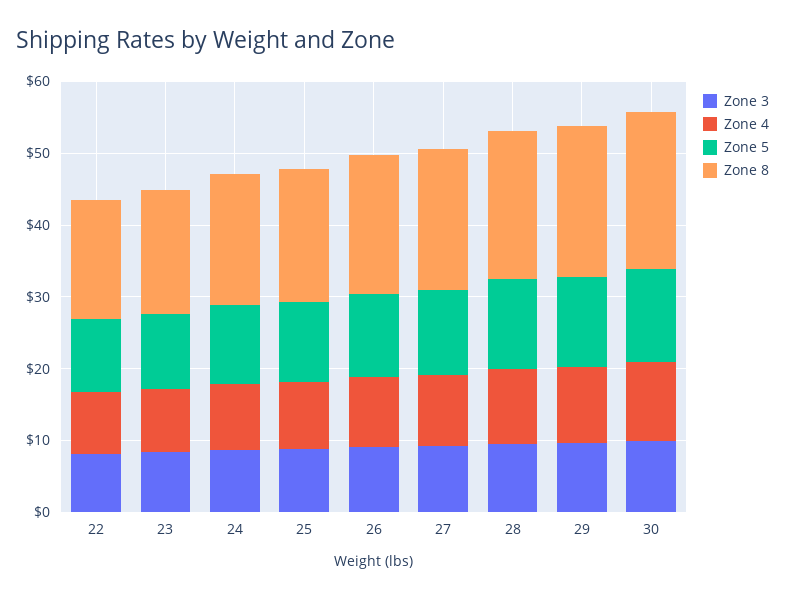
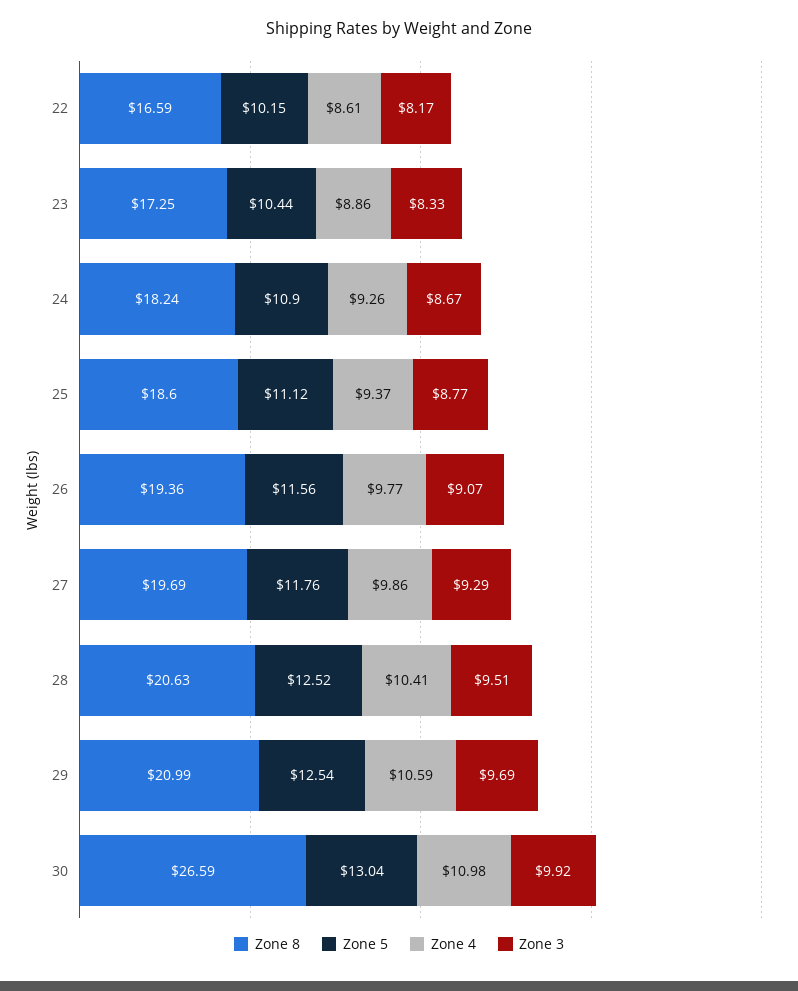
  {
    "Zone 3": {
      "22": 8.17,
      "23": 8.33,
      "24": 8.67,
      "25": 8.77,
      "26": 9.07,
      "27": 9.29,
      "28": 9.51,
      "29": 9.69,
      "30": 9.92
    },
    "Zone 4": {
      "22": 8.61,
      "23": 8.86,
      "24": 9.26,
      "25": 9.37,
      "26": 9.77,
      "27": 9.86,
      "28": 10.41,
      "29": 10.59,
      "30": 10.98
    },
    "Zone 5": {
      "22": 10.15,
      "23": 10.44,
      "24": 10.9,
      "25": 11.12,
      "26": 11.56,
      "27": 11.76,
      "28": 12.52,
      "29": 12.54,
      "30": 13.04
    },
    "Zone 8": {
      "22": 16.59,
      "23": 17.25,
      "24": 18.24,
      "25": 18.6,
      "26": 19.36,
      "27": 19.69,
      "28": 20.63,
      "29": 20.99,
-     "30": 22
+     "30": 26.59
    }
  }

